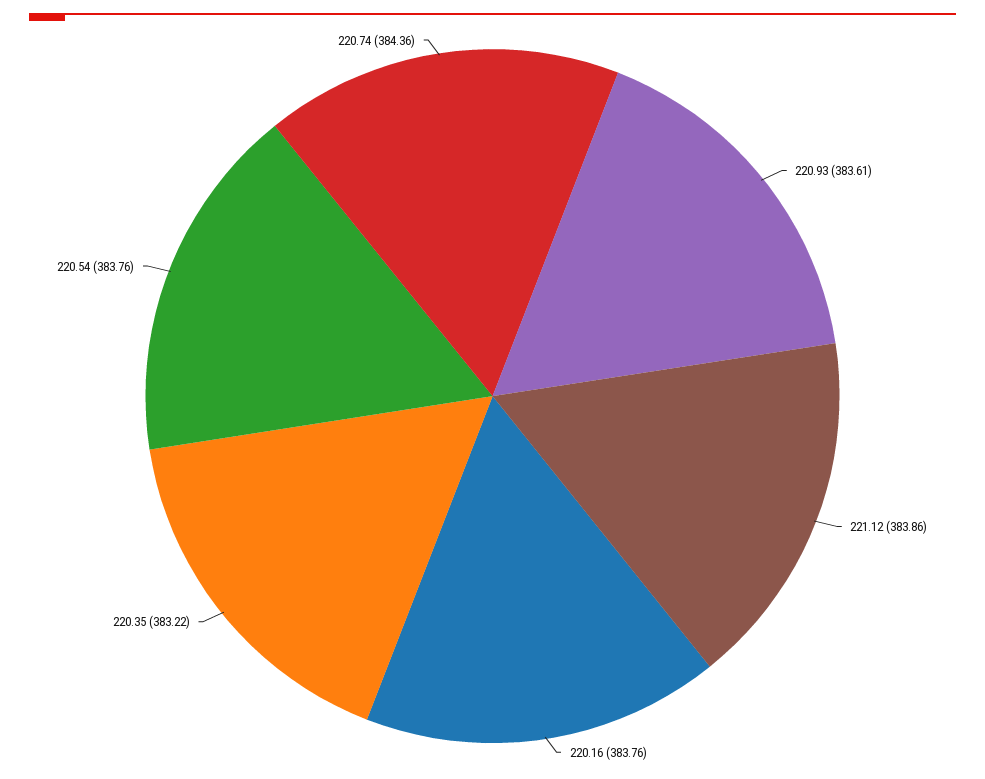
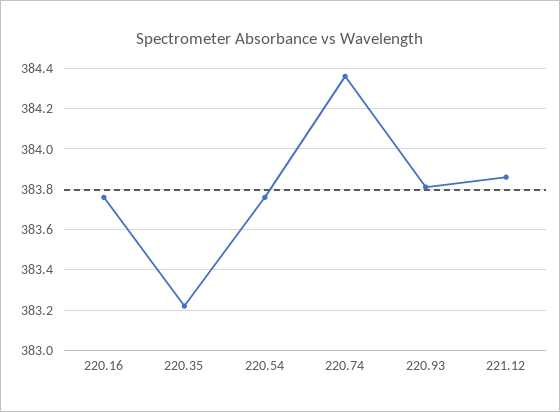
  {
-   "220.93": 383.61,
+   "220.93": 383.8,
    "221.12": 383.86,
    "220.16": 383.76,
    "220.35": 383.22,
    "220.54": 383.76,
    "220.74": 384.36
  }

